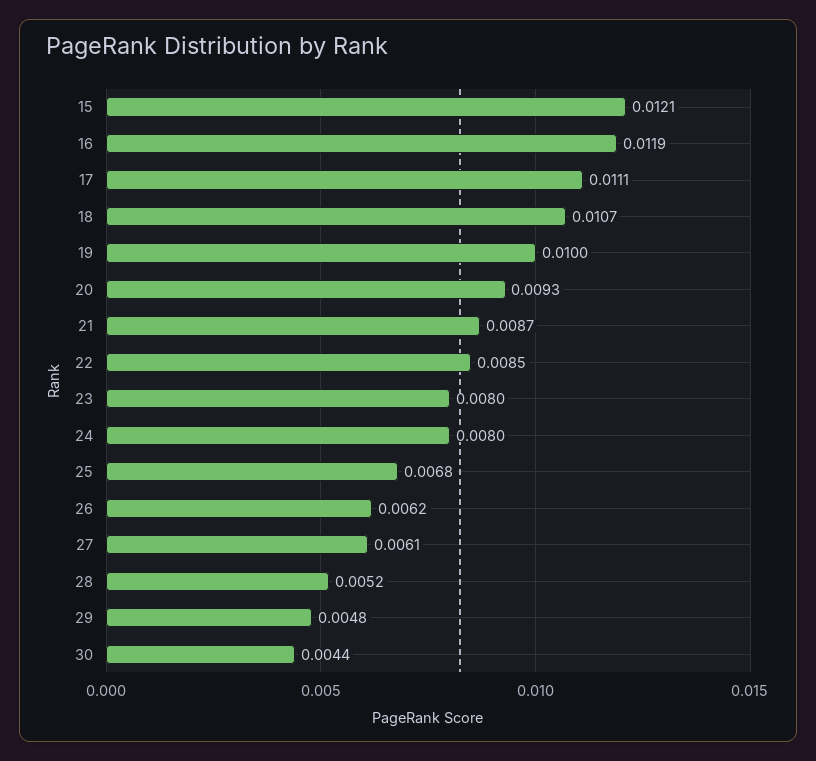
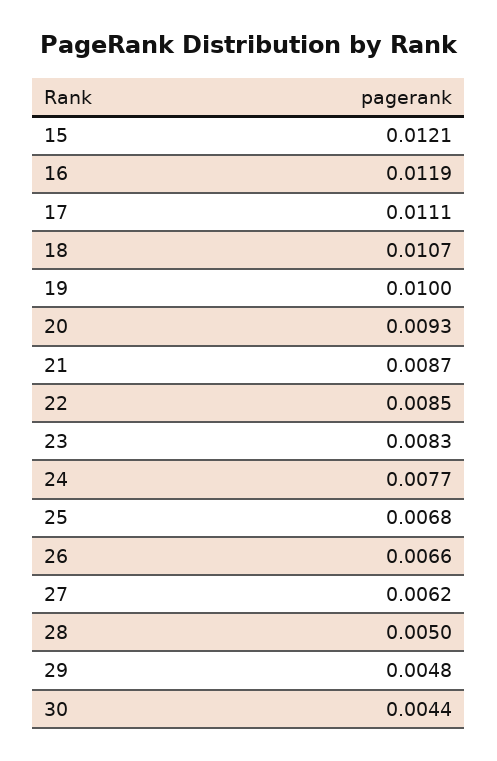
  {
    "15": 0.0121,
    "16": 0.0119,
    "17": 0.0111,
    "18": 0.0107,
    "19": 0.01,
    "20": 0.0093,
    "21": 0.0087,
    "22": 0.0085,
-   "23": 0.008,
+   "23": 0.0083,
-   "24": 0.008,
+   "24": 0.0077,
    "25": 0.0068,
-   "26": 0.0062,
+   "26": 0.0066,
-   "27": 0.0061,
+   "27": 0.0062,
-   "28": 0.0052,
+   "28": 0.005,
    "29": 0.0048,
    "30": 0.0044
  }

